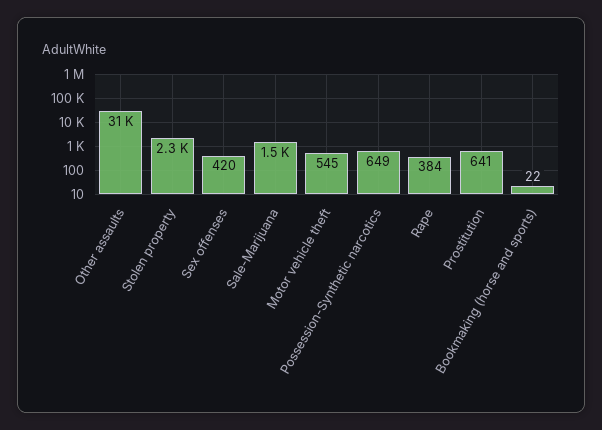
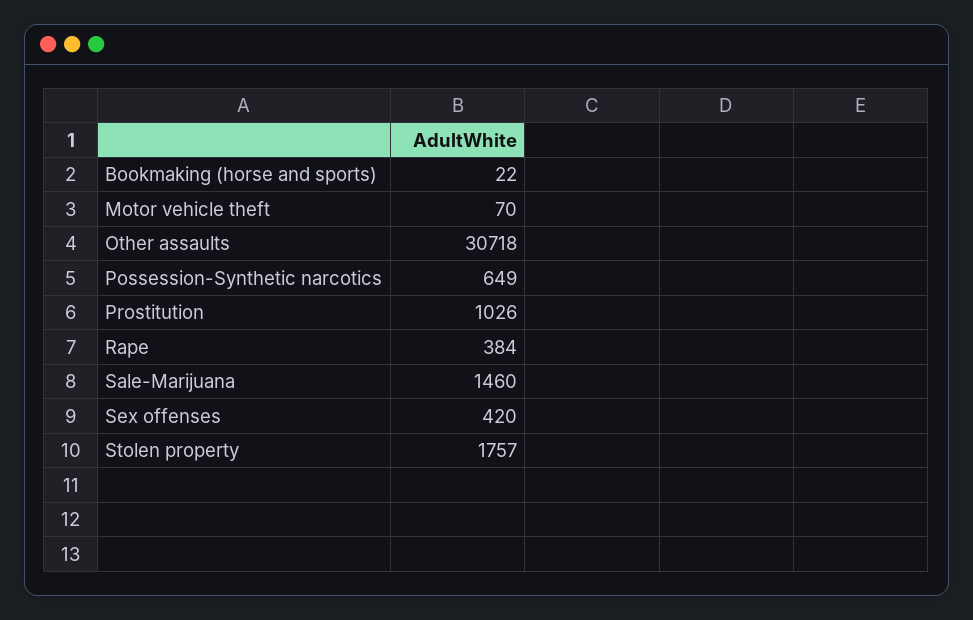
  {
    "Other assaults": 30718,
-   "Stolen property": 2300,
+   "Stolen property": 1757,
    "Sex offenses": 420,
    "Sale-Marijuana": 1460,
-   "Motor vehicle theft": 545,
+   "Motor vehicle theft": 70,
    "Possession-Synthetic narcotics": 649,
    "Rape": 384,
-   "Prostitution": 641,
+   "Prostitution": 1026,
    "Bookmaking (horse and sports)": 22
  }

